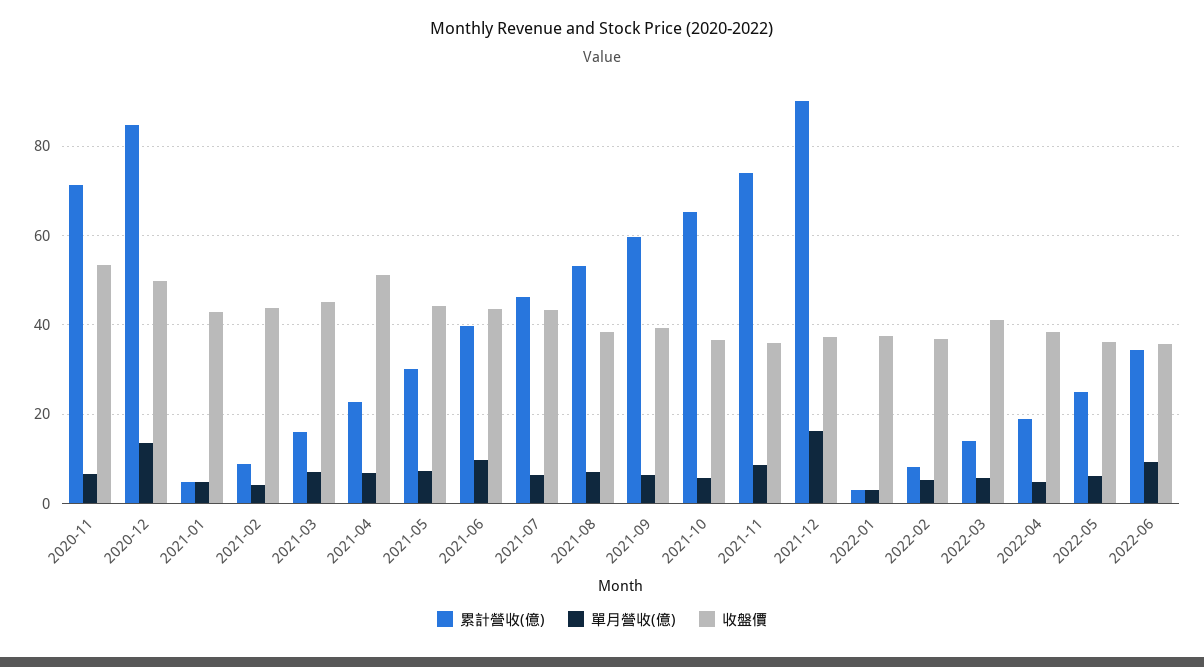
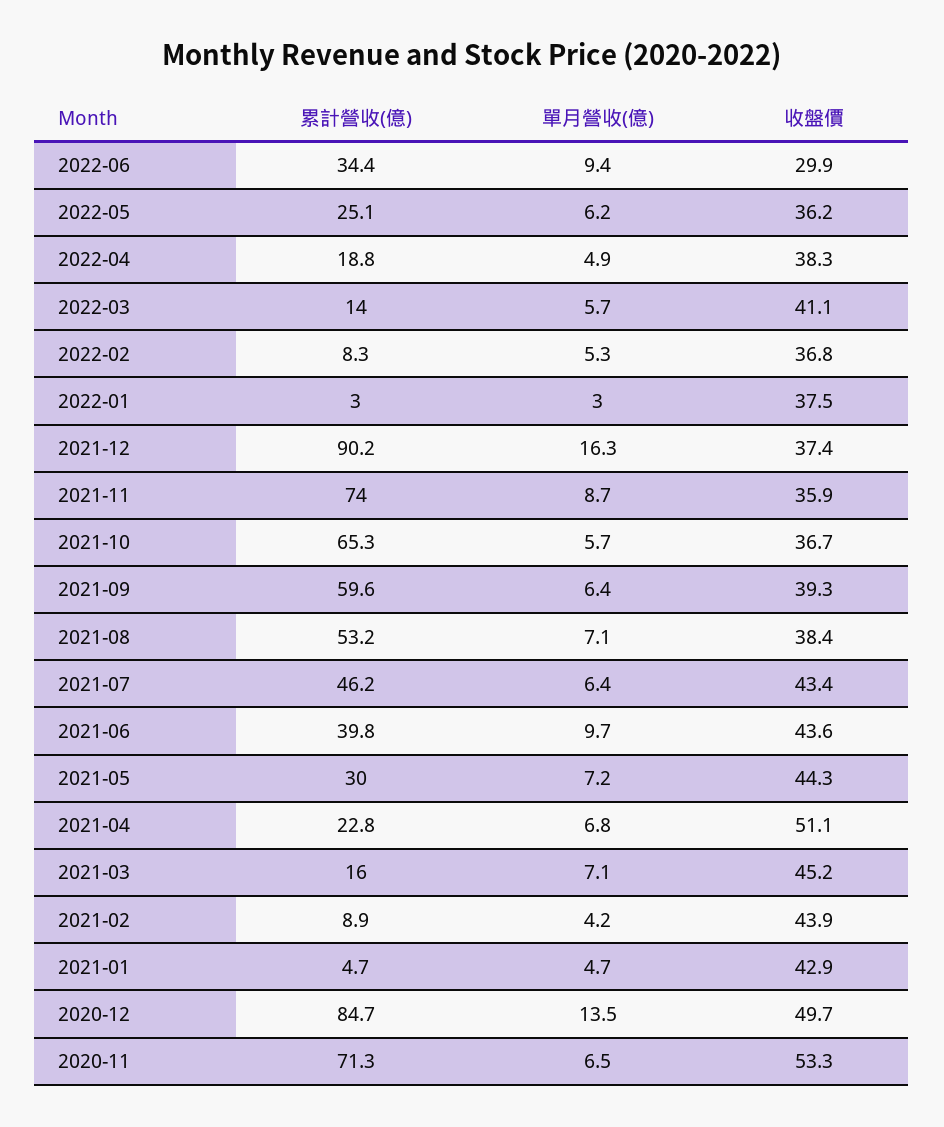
  {
    "累計營收(億)": {
      "2020-11": 71.3,
      "2020-12": 84.7,
      "2021-01": 4.7,
      "2021-02": 8.9,
      "2021-03": 16,
      "2021-04": 22.8,
      "2021-05": 30,
      "2021-06": 39.8,
      "2021-07": 46.2,
      "2021-08": 53.2,
      "2021-09": 59.6,
      "2021-10": 65.3,
      "2021-11": 74,
      "2021-12": 90.2,
      "2022-01": 3,
      "2022-02": 8.3,
      "2022-03": 14,
      "2022-04": 18.8,
      "2022-05": 25.1,
      "2022-06": 34.4
    },
    "單月營收(億)": {
      "2020-11": 6.5,
      "2020-12": 13.5,
      "2021-01": 4.7,
      "2021-02": 4.2,
      "2021-03": 7.1,
      "2021-04": 6.8,
      "2021-05": 7.2,
      "2021-06": 9.7,
      "2021-07": 6.4,
      "2021-08": 7.1,
      "2021-09": 6.4,
      "2021-10": 5.7,
      "2021-11": 8.7,
      "2021-12": 16.3,
      "2022-01": 3,
      "2022-02": 5.3,
      "2022-03": 5.7,
      "2022-04": 4.9,
      "2022-05": 6.2,
      "2022-06": 9.4
    },
    "收盤價": {
      "2020-11": 53.3,
      "2020-12": 49.7,
      "2021-01": 42.9,
      "2021-02": 43.9,
      "2021-03": 45.2,
      "2021-04": 51.1,
      "2021-05": 44.3,
      "2021-06": 43.6,
      "2021-07": 43.4,
      "2021-08": 38.4,
      "2021-09": 39.3,
      "2021-10": 36.7,
      "2021-11": 35.9,
      "2021-12": 37.4,
      "2022-01": 37.5,
      "2022-02": 36.8,
      "2022-03": 41.1,
      "2022-04": 38.3,
      "2022-05": 36.2,
-     "2022-06": 36
+     "2022-06": 29.9
    }
  }

